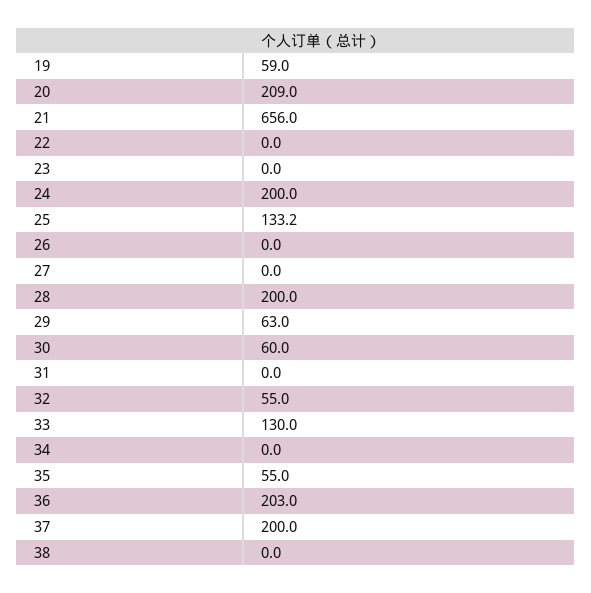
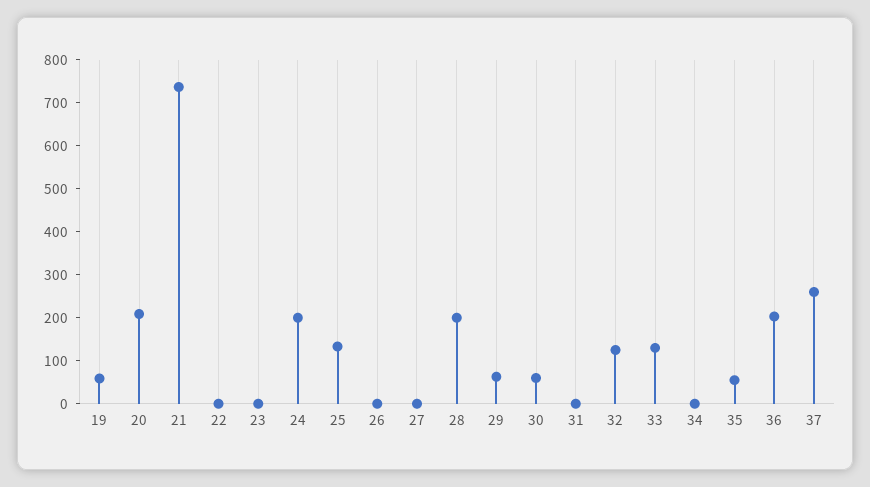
  {
    "19": 59,
    "20": 209,
-   "21": 656,
+   "21": 740,
    "22": 0,
    "23": 0,
    "24": 200,
    "25": 133.2,
    "26": 0,
    "27": 0,
    "28": 200,
    "29": 63,
    "30": 60,
    "31": 0,
-   "32": 55,
+   "32": 120,
    "33": 130,
    "34": 0,
    "35": 55,
    "36": 203,
-   "37": 200,
+   "37": 260
-   "38": 0
  }

